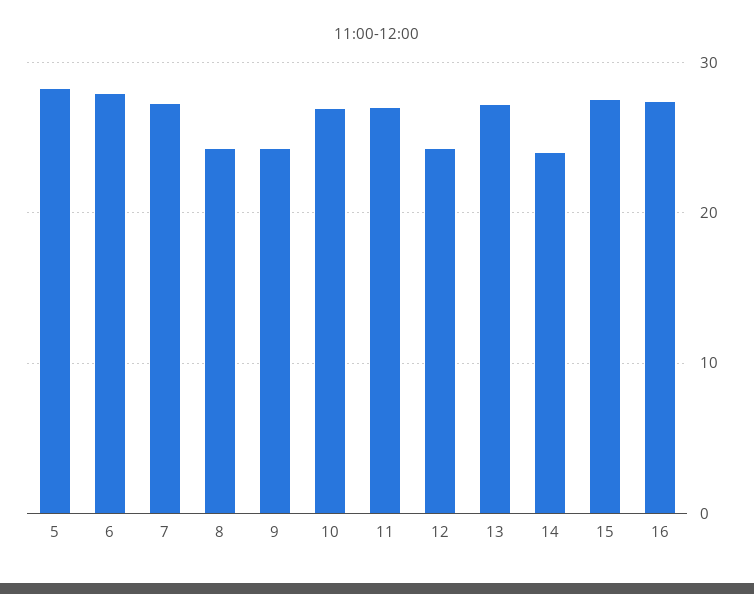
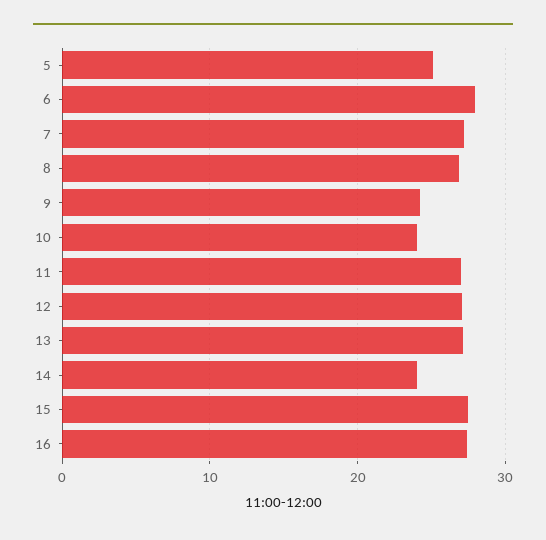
  {
-   "5": 28,
+   "5": 25,
    "6": 28,
    "7": 27,
-   "8": 24,
+   "8": 27,
    "9": 24,
-   "10": 27,
+   "10": 24,
    "11": 27,
-   "12": 24,
+   "12": 27,
    "13": 27,
    "14": 24,
    "15": 27,
    "16": 27
  }

